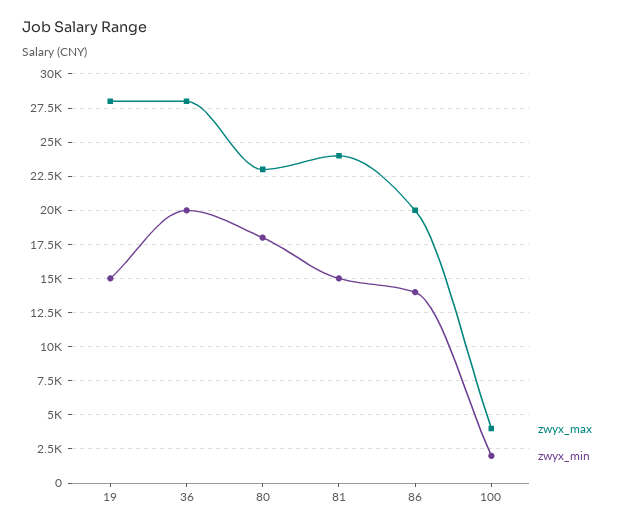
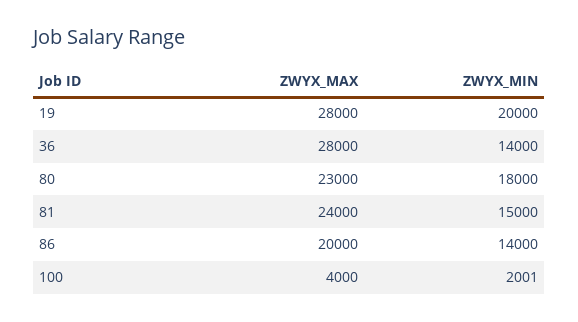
  {
    "zwyx_max": {
      "19": 28000,
      "36": 28000,
      "80": 23000,
      "81": 24000,
      "86": 20000,
      "100": 4000
    },
    "zwyx_min": {
-     "19": 15000,
+     "19": 20000,
-     "36": 20000,
+     "36": 14000,
      "80": 18000,
      "81": 15000,
      "86": 14000,
      "100": 2001
    }
  }

